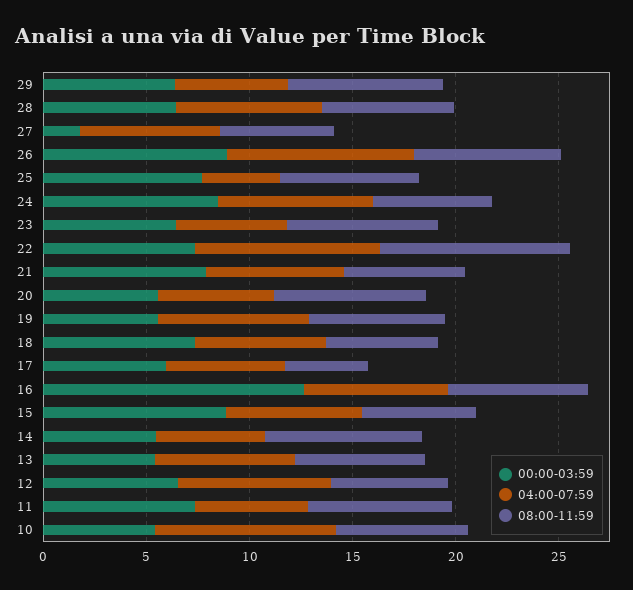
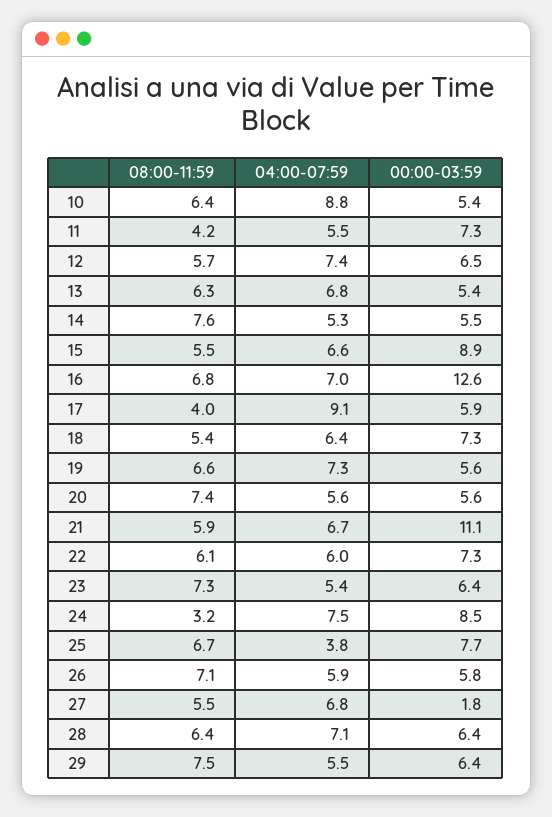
  {
    "00:00-03:59": {
      "29": 6.4,
      "28": 6.4,
      "27": 1.8,
-     "26": 9,
+     "26": 5.8,
      "25": 7.7,
      "24": 8.5,
      "23": 6.4,
      "22": 7.3,
-     "21": 8,
+     "21": 11.1,
      "20": 5.6,
      "19": 5.6,
      "18": 7.3,
      "17": 5.9,
      "16": 12.6,
      "15": 8.9,
      "14": 5.5,
      "13": 5.4,
      "12": 6.5,
      "11": 7.3,
      "10": 5.4
    },
    "04:00-07:59": {
      "29": 5.5,
      "28": 7.1,
      "27": 6.8,
-     "26": 9,
+     "26": 5.9,
      "25": 3.8,
      "24": 7.5,
      "23": 5.4,
-     "22": 9,
+     "22": 6,
      "21": 6.7,
      "20": 5.6,
      "19": 7.3,
      "18": 6.4,
-     "17": 6,
+     "17": 9.1,
      "16": 7,
      "15": 6.6,
      "14": 5.3,
      "13": 6.8,
      "12": 7.4,
      "11": 5.5,
      "10": 8.8
    },
    "08:00-11:59": {
      "29": 7.5,
      "28": 6.4,
      "27": 5.5,
      "26": 7.1,
      "25": 6.7,
-     "24": 6,
+     "24": 3.2,
      "23": 7.3,
-     "22": 9,
+     "22": 6.1,
      "21": 5.9,
      "20": 7.4,
      "19": 6.6,
      "18": 5.4,
      "17": 4,
      "16": 6.8,
      "15": 5.5,
      "14": 7.6,
      "13": 6.3,
      "12": 5.7,
-     "11": 7,
+     "11": 4.2,
      "10": 6.4
    }
  }

